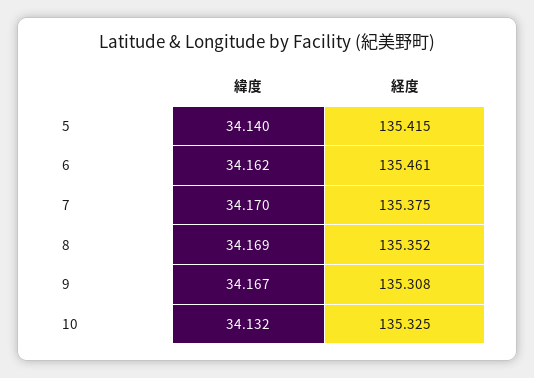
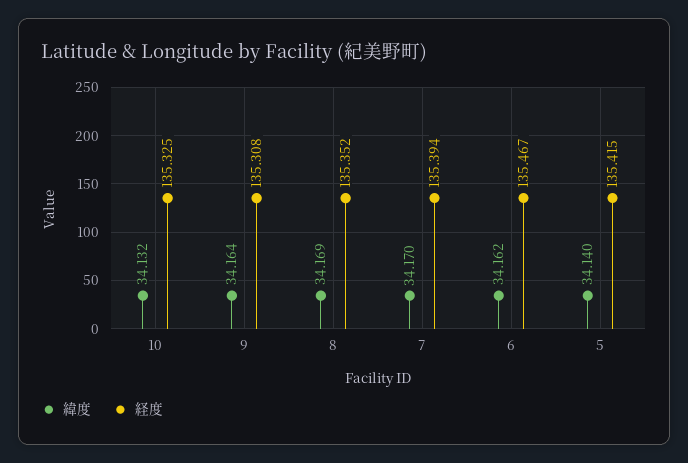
  {
    "緯度": {
      "5": 34.14,
      "6": 34.162,
      "7": 34.17,
      "8": 34.169,
-     "9": 34.167,
+     "9": 34.164,
      "10": 34.132
    },
    "経度": {
      "5": 135.415,
-     "6": 135.461,
+     "6": 135.467,
-     "7": 135.375,
+     "7": 135.394,
      "8": 135.352,
      "9": 135.308,
      "10": 135.325
    }
  }

